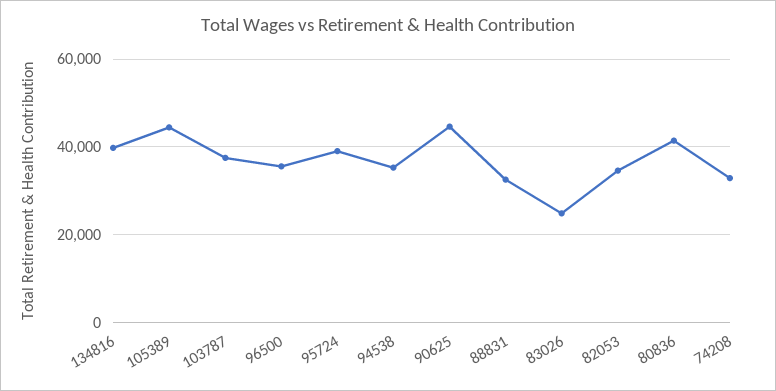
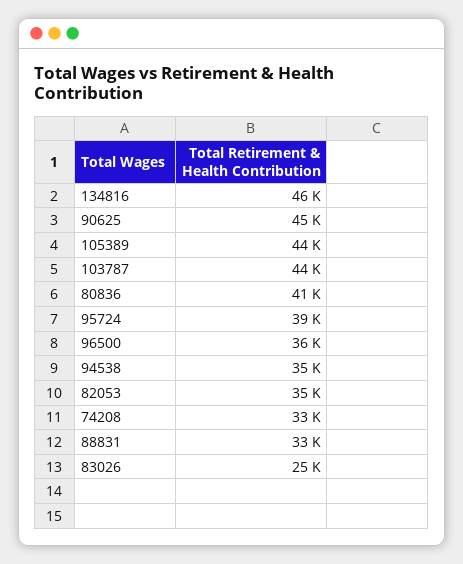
  {
-   "134816": 40000,
+   "134816": 46000,
    "105389": 44000,
-   "103787": 38000,
+   "103787": 44000,
    "96500": 36000,
    "95724": 39000,
    "94538": 35000,
    "90625": 45000,
    "88831": 33000,
    "83026": 25000,
    "82053": 35000,
    "80836": 41000,
    "74208": 33000
  }

